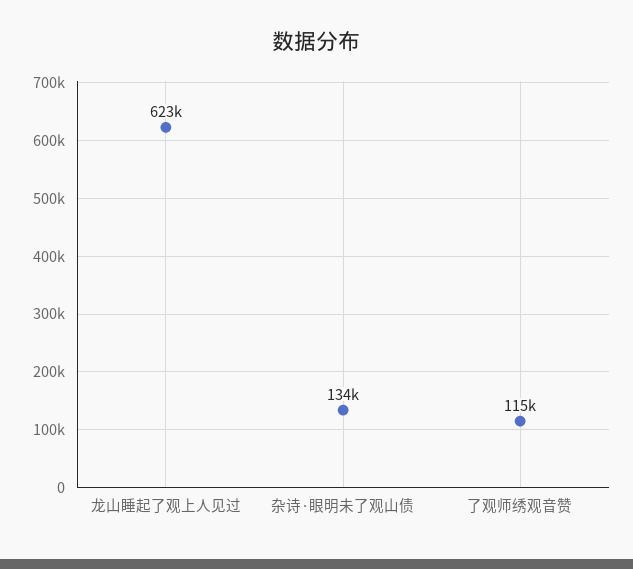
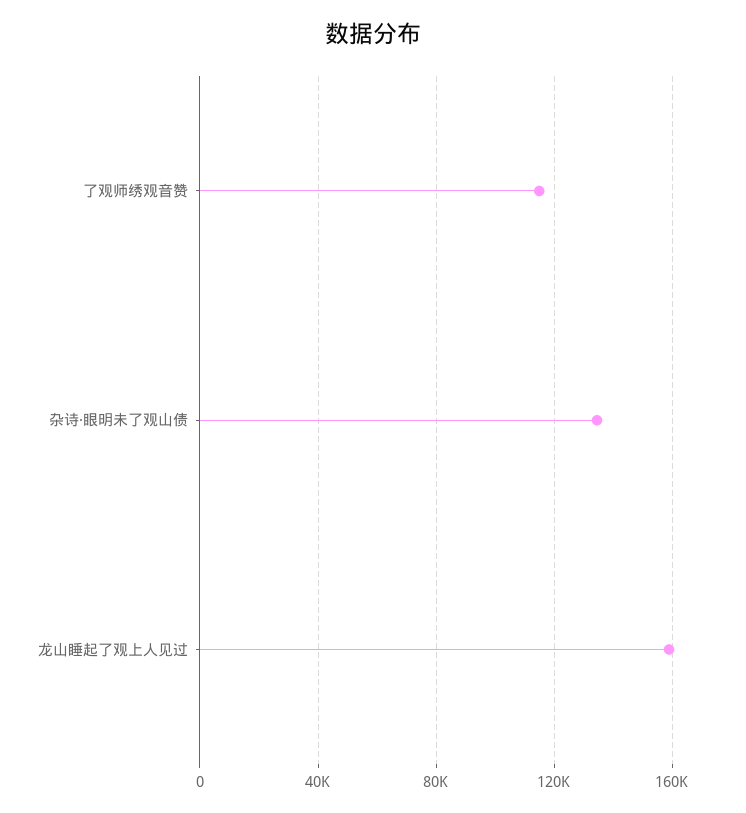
  {
-   "龙山睡起了观上人见过": 623000,
+   "龙山睡起了观上人见过": 160000,
    "杂诗·眼明未了观山债": 134000,
    "了观师绣观音赞": 115000
  }

